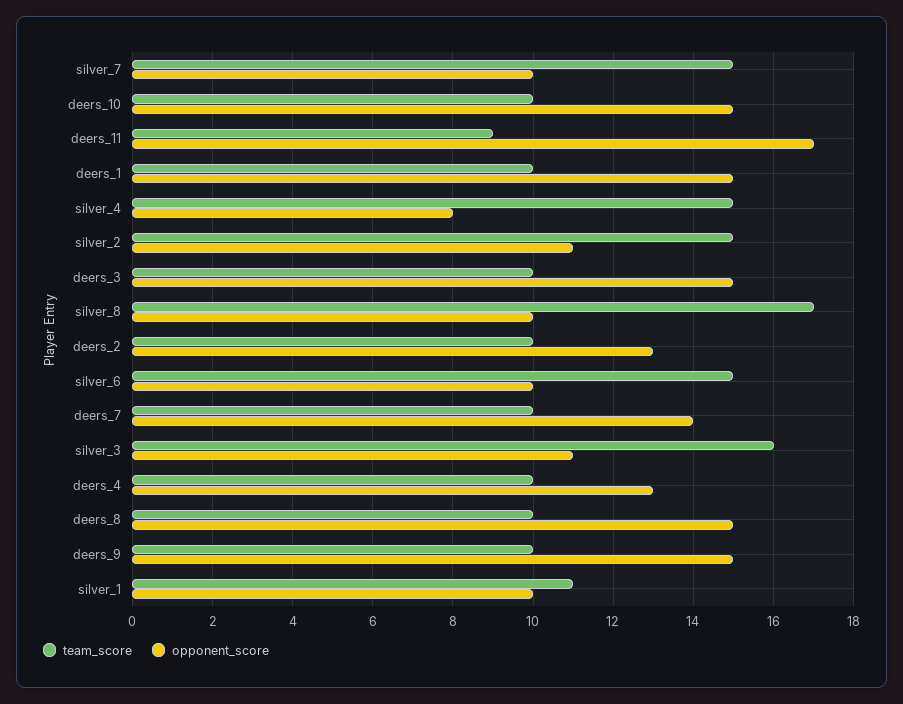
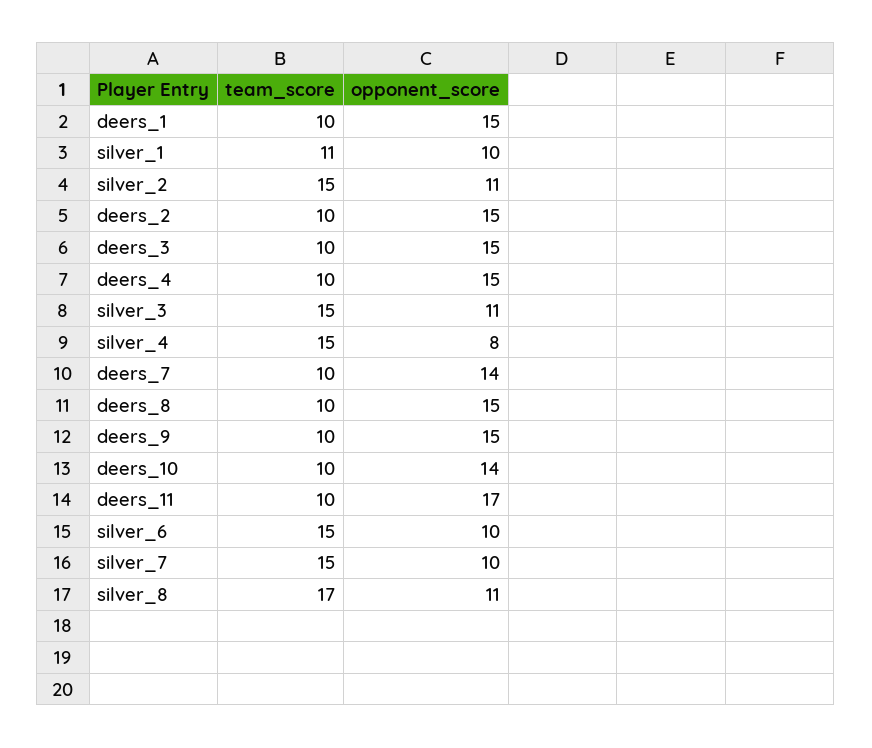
  {
    "team_score": {
      "silver_7": 15,
      "deers_10": 10,
-     "deers_11": 9,
+     "deers_11": 10,
      "deers_1": 10,
      "silver_4": 15,
      "silver_2": 15,
      "deers_3": 10,
      "silver_8": 17,
      "deers_2": 10,
      "silver_6": 15,
      "deers_7": 10,
-     "silver_3": 16,
+     "silver_3": 15,
      "deers_4": 10,
      "deers_8": 10,
      "deers_9": 10,
      "silver_1": 11
    },
    "opponent_score": {
      "silver_7": 10,
-     "deers_10": 15,
+     "deers_10": 14,
      "deers_11": 17,
      "deers_1": 15,
      "silver_4": 8,
      "silver_2": 11,
      "deers_3": 15,
-     "silver_8": 10,
+     "silver_8": 11,
-     "deers_2": 13,
+     "deers_2": 15,
      "silver_6": 10,
      "deers_7": 14,
      "silver_3": 11,
-     "deers_4": 13,
+     "deers_4": 15,
      "deers_8": 15,
      "deers_9": 15,
      "silver_1": 10
    }
  }

